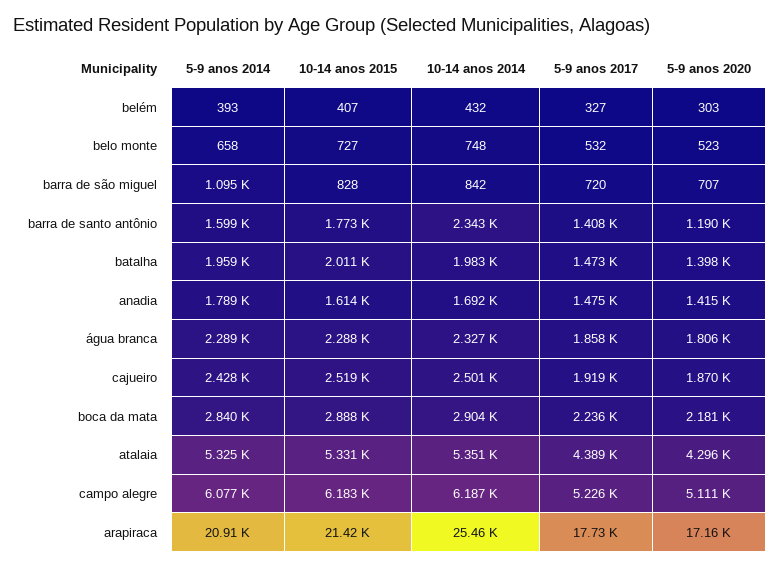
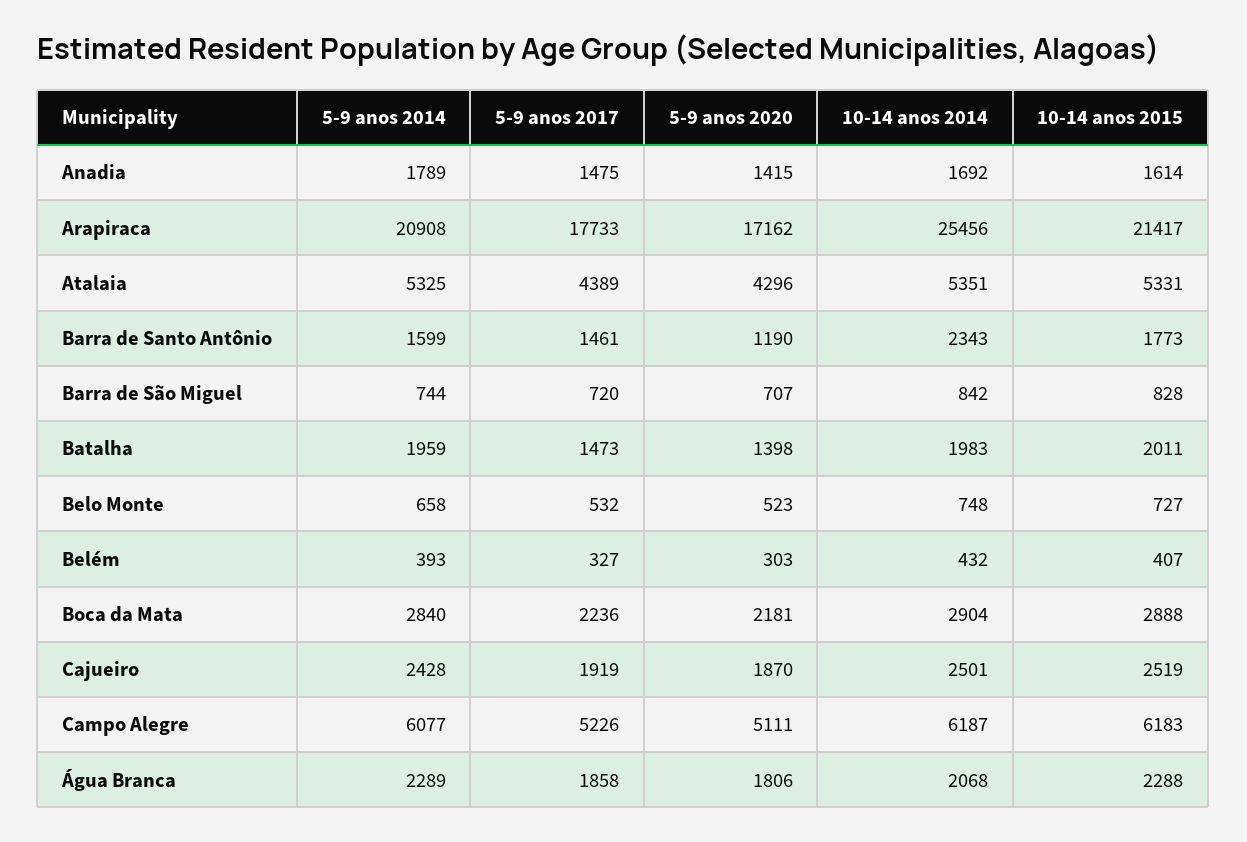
  {
    "5-9 anos 2014": {
      "belém": 393,
      "belo monte": 658,
-     "barra de são miguel": 1095,
+     "barra de são miguel": 744,
      "barra de santo antônio": 1599,
      "batalha": 1959,
      "anadia": 1789,
      "água branca": 2289,
      "cajueiro": 2428,
      "boca da mata": 2840,
      "atalaia": 5325,
      "campo alegre": 6077,
      "arapiraca": 20908
    },
    "10-14 anos 2015": {
      "belém": 407,
      "belo monte": 727,
      "barra de são miguel": 828,
      "barra de santo antônio": 1773,
      "batalha": 2011,
      "anadia": 1614,
      "água branca": 2288,
      "cajueiro": 2519,
      "boca da mata": 2888,
      "atalaia": 5331,
      "campo alegre": 6183,
      "arapiraca": 21417
    },
    "10-14 anos 2014": {
      "belém": 432,
      "belo monte": 748,
      "barra de são miguel": 842,
      "barra de santo antônio": 2343,
      "batalha": 1983,
      "anadia": 1692,
-     "água branca": 2327,
+     "água branca": 2068,
      "cajueiro": 2501,
      "boca da mata": 2904,
      "atalaia": 5351,
      "campo alegre": 6187,
      "arapiraca": 25456
    },
    "5-9 anos 2017": {
      "belém": 327,
      "belo monte": 532,
      "barra de são miguel": 720,
-     "barra de santo antônio": 1408,
+     "barra de santo antônio": 1461,
      "batalha": 1473,
      "anadia": 1475,
      "água branca": 1858,
      "cajueiro": 1919,
      "boca da mata": 2236,
      "atalaia": 4389,
      "campo alegre": 5226,
      "arapiraca": 17733
    },
    "5-9 anos 2020": {
      "belém": 303,
      "belo monte": 523,
      "barra de são miguel": 707,
      "barra de santo antônio": 1190,
      "batalha": 1398,
      "anadia": 1415,
      "água branca": 1806,
      "cajueiro": 1870,
      "boca da mata": 2181,
      "atalaia": 4296,
      "campo alegre": 5111,
      "arapiraca": 17162
    }
  }

